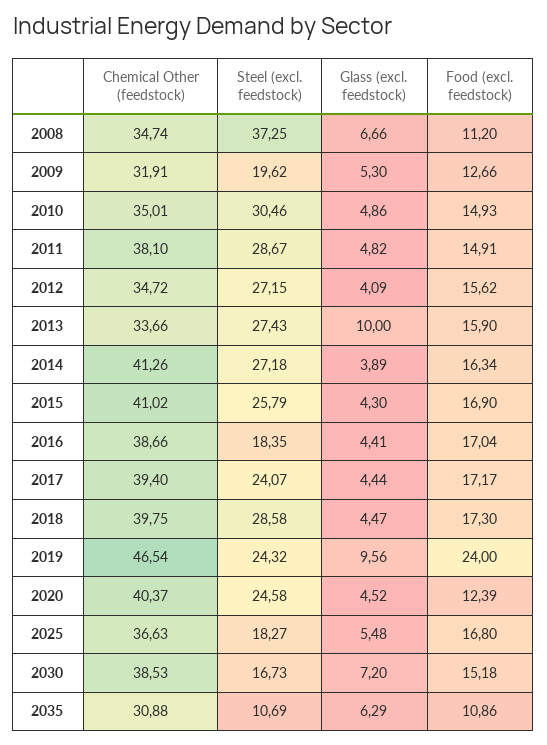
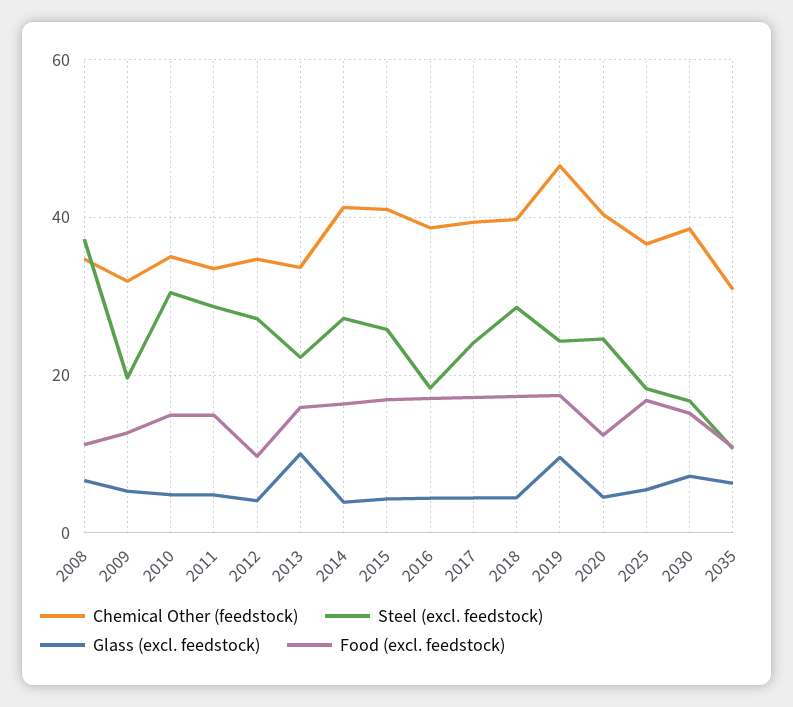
  {
    "Chemical Other (feedstock)": {
      "2008": 34.74,
      "2009": 31.91,
      "2010": 35.01,
-     "2011": 38.1,
+     "2011": 34,
      "2012": 34.72,
      "2013": 33.66,
      "2014": 41.26,
      "2015": 41.02,
      "2016": 38.66,
      "2017": 39.4,
      "2018": 39.75,
      "2019": 46.54,
      "2020": 40.37,
      "2025": 36.63,
      "2030": 38.53,
      "2035": 30.88
    },
    "Steel (excl. feedstock)": {
      "2008": 37.25,
      "2009": 19.62,
      "2010": 30.46,
      "2011": 28.67,
      "2012": 27.15,
-     "2013": 27.43,
+     "2013": 22,
      "2014": 27.18,
      "2015": 25.79,
      "2016": 18.35,
      "2017": 24.07,
      "2018": 28.58,
      "2019": 24.32,
      "2020": 24.58,
      "2025": 18.27,
      "2030": 16.73,
      "2035": 10.69
    },
    "Glass (excl. feedstock)": {
      "2008": 6.66,
      "2009": 5.3,
      "2010": 4.86,
      "2011": 4.82,
      "2012": 4.09,
      "2013": 10,
      "2014": 3.89,
      "2015": 4.3,
      "2016": 4.41,
      "2017": 4.44,
      "2018": 4.47,
      "2019": 9.56,
      "2020": 4.52,
      "2025": 5.48,
      "2030": 7.2,
      "2035": 6.29
    },
    "Food (excl. feedstock)": {
      "2008": 11.2,
      "2009": 12.66,
      "2010": 14.93,
      "2011": 14.91,
-     "2012": 15.62,
+     "2012": 10,
      "2013": 15.9,
      "2014": 16.34,
      "2015": 16.9,
      "2016": 17.04,
      "2017": 17.17,
      "2018": 17.3,
-     "2019": 24,
+     "2019": 18,
      "2020": 12.39,
      "2025": 16.8,
      "2030": 15.18,
      "2035": 10.86
    }
  }

